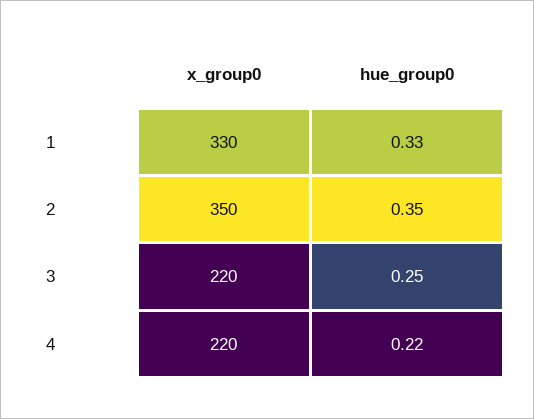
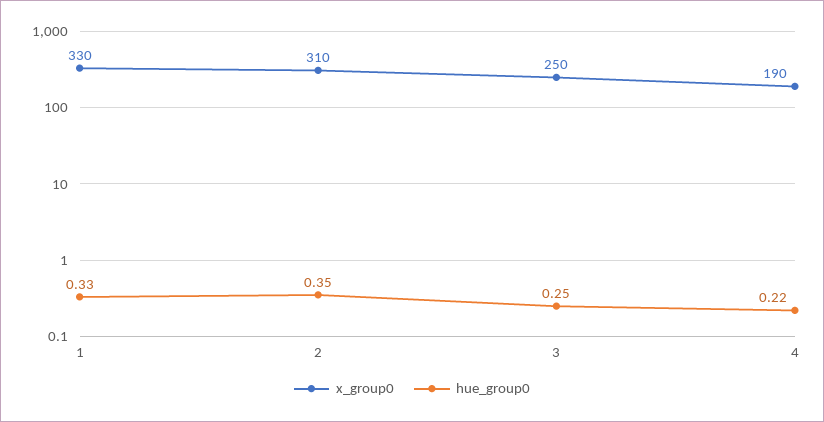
  {
    "x_group0": {
      "1": 330,
-     "2": 350,
+     "2": 310,
-     "3": 220,
+     "3": 250,
-     "4": 220
+     "4": 190
    },
    "hue_group0": {
      "1": 0.33,
      "2": 0.35,
      "3": 0.25,
      "4": 0.22
    }
  }

